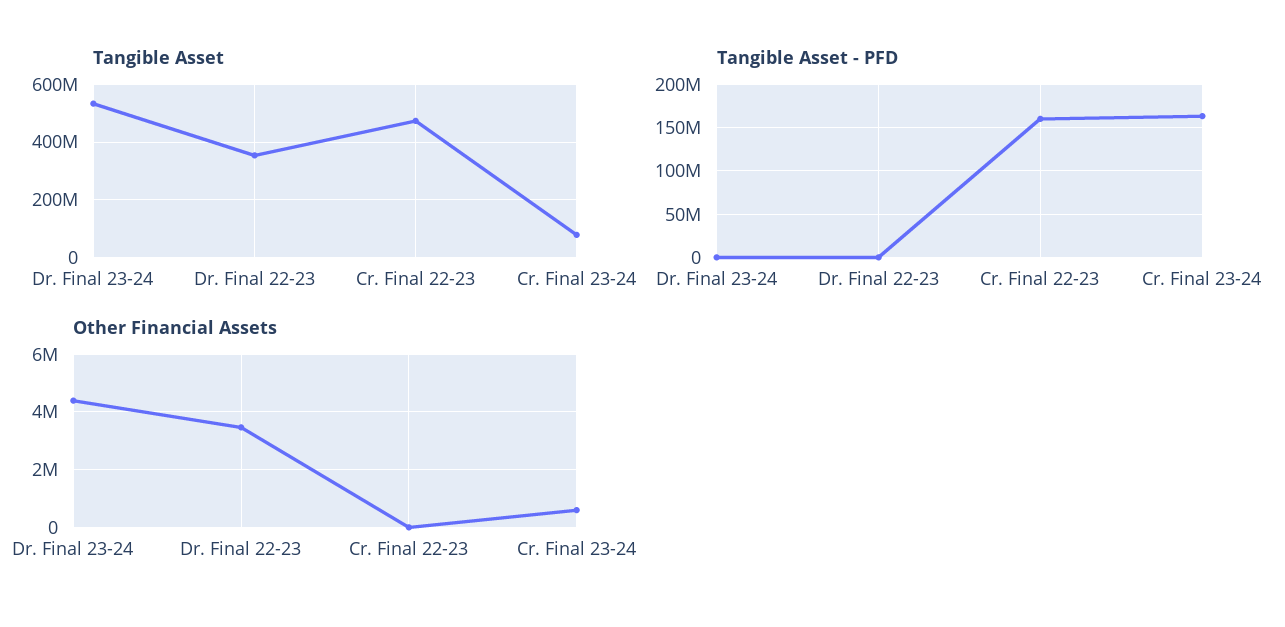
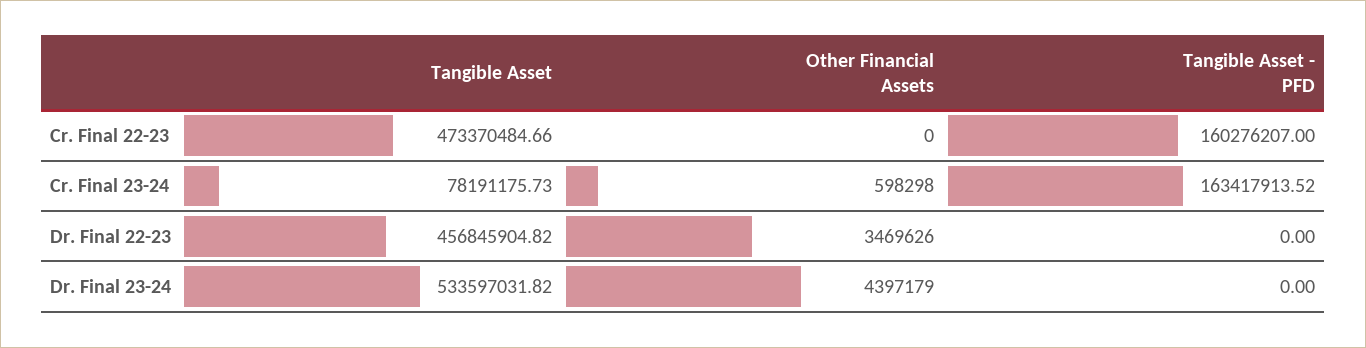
  {
    "Tangible Asset": {
      "Dr. Final 23-24": 533597031.82,
-     "Dr. Final 22-23": 350000000,
+     "Dr. Final 22-23": 456845904.82,
      "Cr. Final 22-23": 473370484.66,
      "Cr. Final 23-24": 78191175.73
    },
    "Tangible Asset - PFD": {
      "Dr. Final 23-24": 0,
      "Dr. Final 22-23": 0,
      "Cr. Final 22-23": 160276207,
      "Cr. Final 23-24": 163417913.52
    },
    "Other Financial Assets": {
      "Dr. Final 23-24": 4397179,
      "Dr. Final 22-23": 3469626,
      "Cr. Final 22-23": 0,
      "Cr. Final 23-24": 598298
    }
  }

